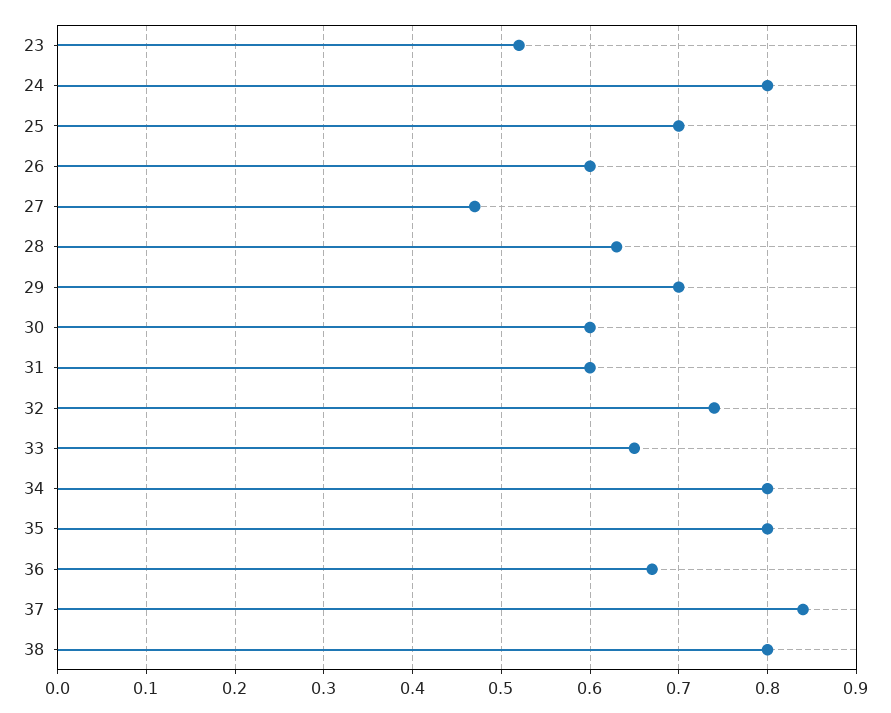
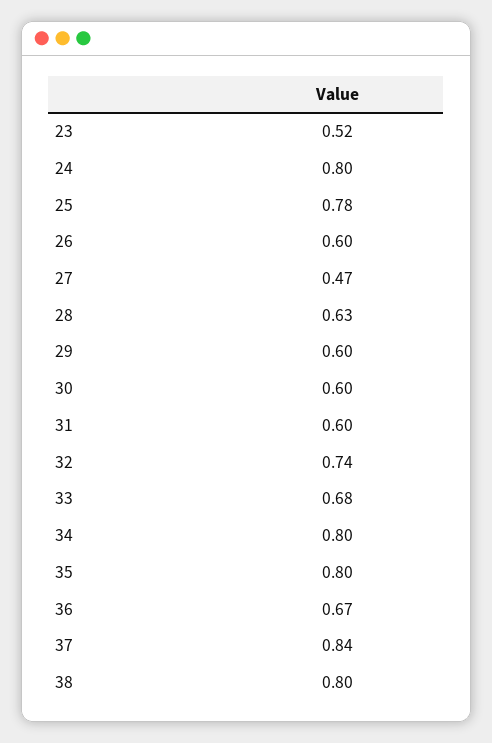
  {
    "23": 0.52,
    "24": 0.8,
-   "25": 0.7,
+   "25": 0.78,
    "26": 0.6,
    "27": 0.47,
    "28": 0.63,
-   "29": 0.7,
+   "29": 0.6,
    "30": 0.6,
    "31": 0.6,
    "32": 0.74,
-   "33": 0.65,
+   "33": 0.68,
    "34": 0.8,
    "35": 0.8,
    "36": 0.67,
    "37": 0.84,
    "38": 0.8
  }

